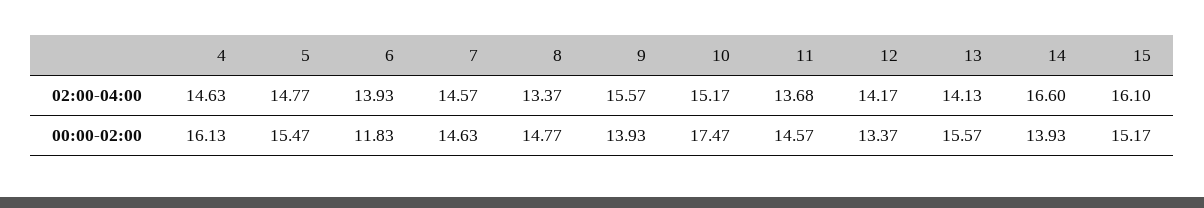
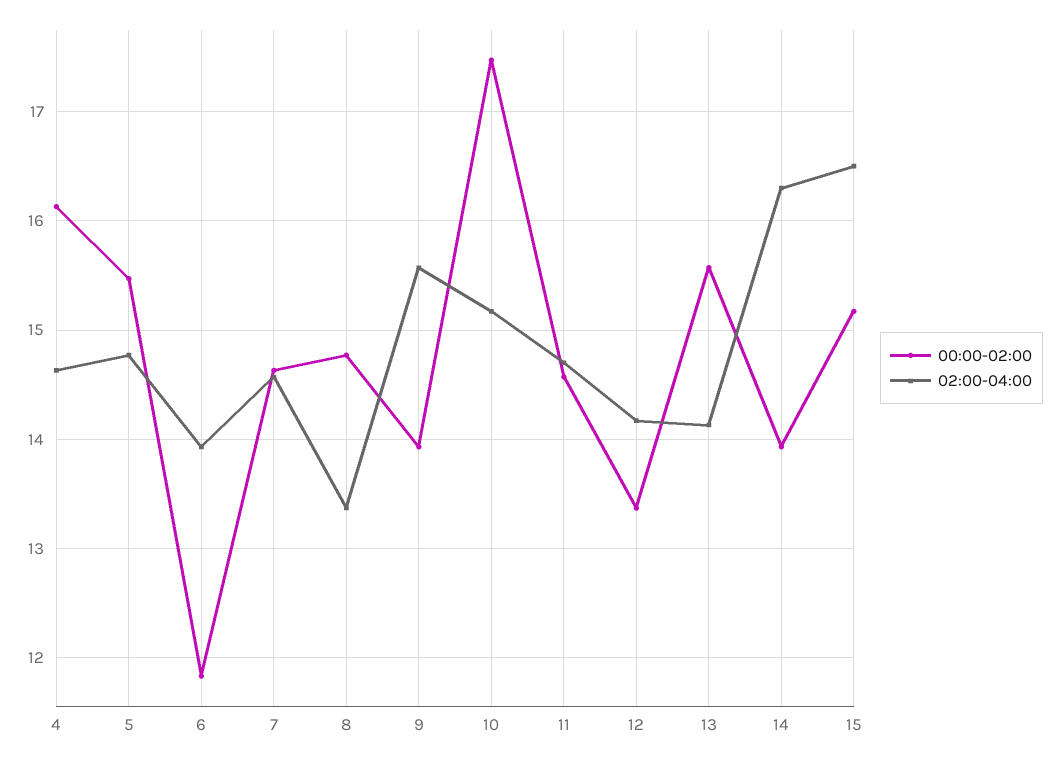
  {
    "02:00-04:00": {
      "4": 14.63,
      "5": 14.77,
      "6": 13.93,
      "7": 14.57,
      "8": 13.37,
      "9": 15.57,
      "10": 15.17,
-     "11": 13.68,
+     "11": 14.7,
      "12": 14.17,
      "13": 14.13,
-     "14": 16.6,
+     "14": 16.3,
-     "15": 16.1
+     "15": 16.5
    },
    "00:00-02:00": {
      "4": 16.13,
      "5": 15.47,
      "6": 11.83,
      "7": 14.63,
      "8": 14.77,
      "9": 13.93,
      "10": 17.47,
      "11": 14.57,
      "12": 13.37,
      "13": 15.57,
      "14": 13.93,
      "15": 15.17
    }
  }

